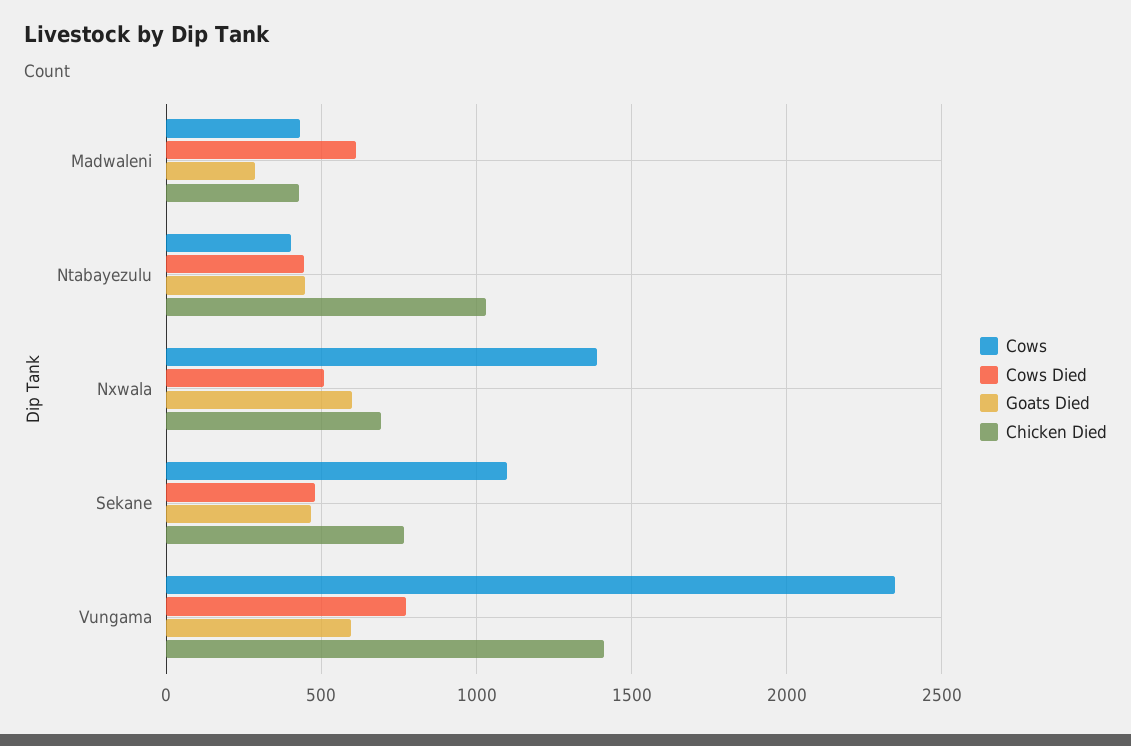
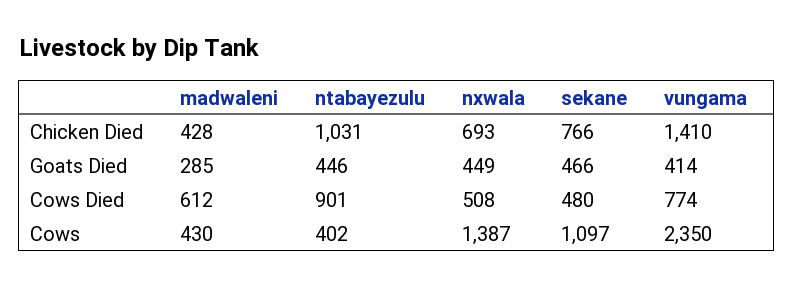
  {
    "Cows": {
      "Madwaleni": 430,
      "Ntabayezulu": 402,
      "Nxwala": 1387,
      "Sekane": 1097,
      "Vungama": 2350
    },
    "Cows Died": {
      "Madwaleni": 612,
-     "Ntabayezulu": 450,
+     "Ntabayezulu": 901,
      "Nxwala": 508,
      "Sekane": 480,
      "Vungama": 774
    },
    "Goats Died": {
      "Madwaleni": 285,
      "Ntabayezulu": 446,
-     "Nxwala": 600,
+     "Nxwala": 449,
      "Sekane": 466,
-     "Vungama": 600
+     "Vungama": 414
    },
    "Chicken Died": {
      "Madwaleni": 428,
      "Ntabayezulu": 1031,
      "Nxwala": 693,
      "Sekane": 766,
      "Vungama": 1410
    }
  }

